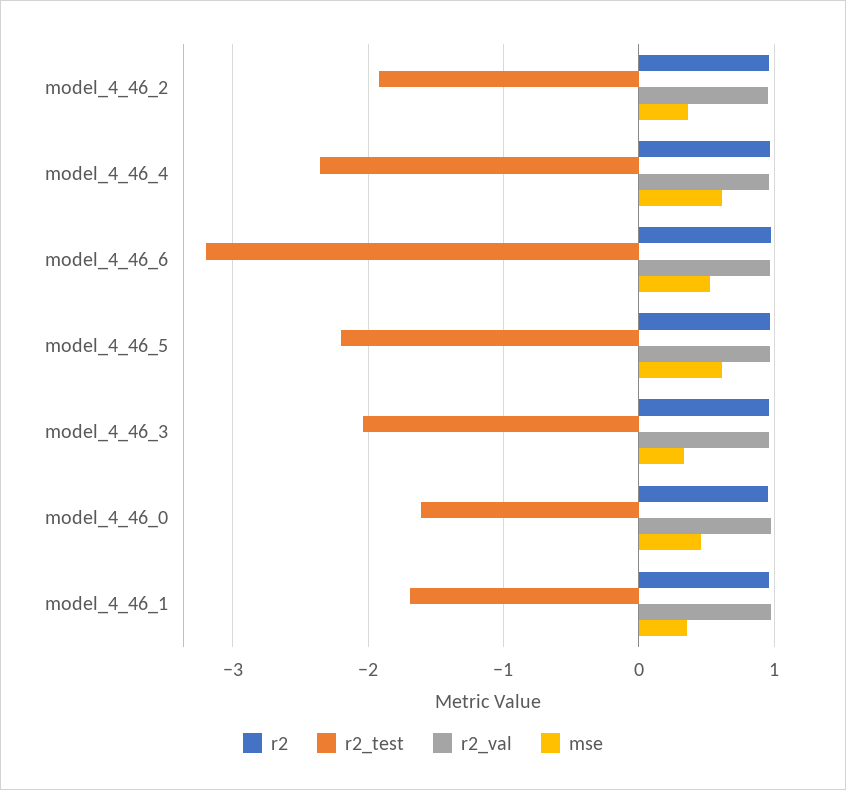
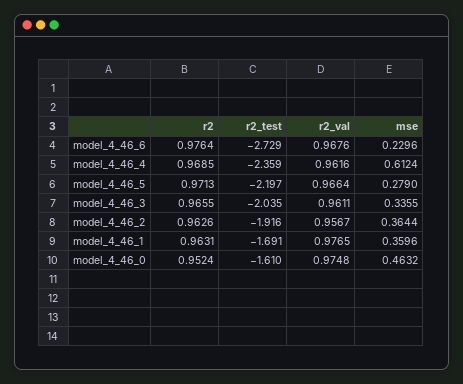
  {
    "r2": {
      "model_4_46_2": 0.9626,
      "model_4_46_4": 0.9685,
      "model_4_46_6": 0.9764,
      "model_4_46_5": 0.9713,
      "model_4_46_3": 0.9655,
      "model_4_46_0": 0.9524,
      "model_4_46_1": 0.9631
    },
    "r2_test": {
      "model_4_46_2": -1.916,
      "model_4_46_4": -2.359,
-     "model_4_46_6": -3.2,
+     "model_4_46_6": -2.729,
      "model_4_46_5": -2.197,
      "model_4_46_3": -2.035,
      "model_4_46_0": -1.61,
      "model_4_46_1": -1.691
    },
    "r2_val": {
      "model_4_46_2": 0.9567,
      "model_4_46_4": 0.9616,
      "model_4_46_6": 0.9676,
      "model_4_46_5": 0.9664,
      "model_4_46_3": 0.9611,
      "model_4_46_0": 0.9748,
      "model_4_46_1": 0.9765
    },
    "mse": {
      "model_4_46_2": 0.3644,
      "model_4_46_4": 0.6124,
-     "model_4_46_6": 0.5,
+     "model_4_46_6": 0.2296,
-     "model_4_46_5": 0.6,
+     "model_4_46_5": 0.279,
      "model_4_46_3": 0.3355,
      "model_4_46_0": 0.4632,
      "model_4_46_1": 0.3596
    }
  }

